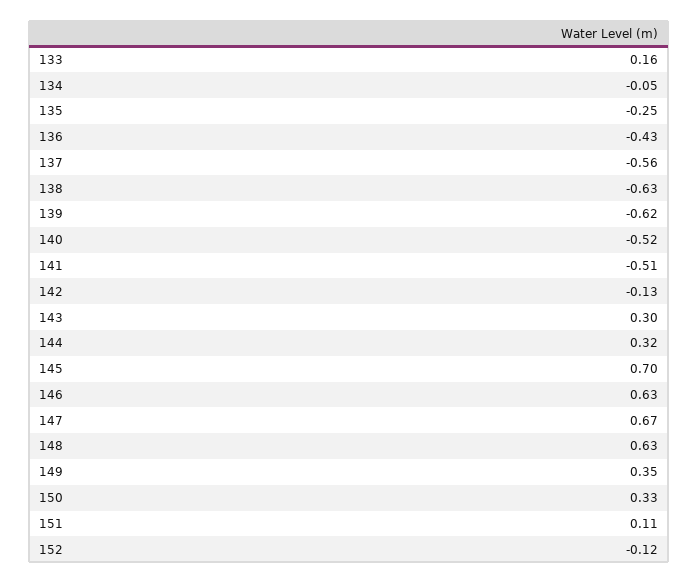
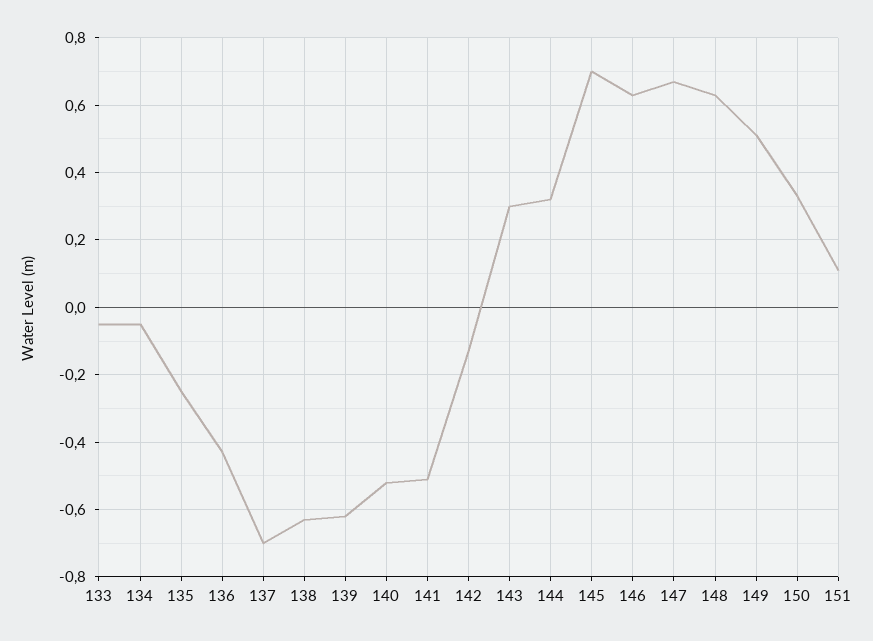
  {
-   "133": 0.16,
+   "133": -0.05,
    "134": -0.05,
    "135": -0.25,
    "136": -0.43,
-   "137": -0.56,
+   "137": -0.7,
    "138": -0.63,
    "139": -0.62,
    "140": -0.52,
    "141": -0.51,
    "142": -0.13,
    "143": 0.3,
    "144": 0.32,
    "145": 0.7,
    "146": 0.63,
    "147": 0.67,
    "148": 0.63,
-   "149": 0.35,
+   "149": 0.5,
    "150": 0.33,
-   "151": 0.11,
+   "151": 0.11
-   "152": -0.12
  }

